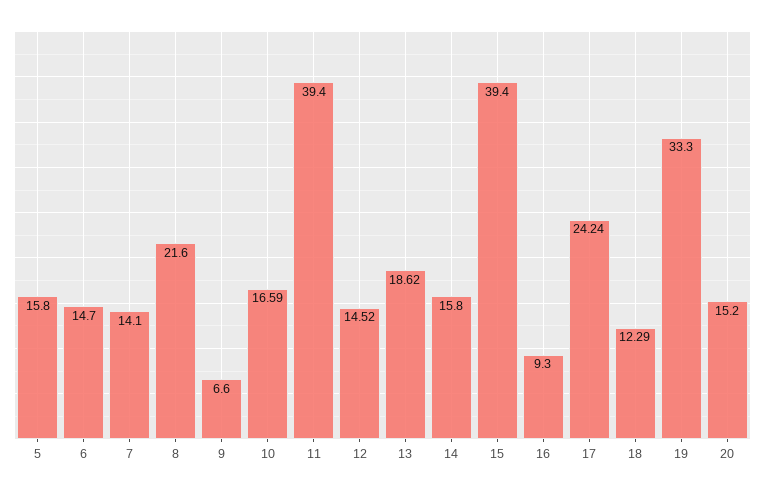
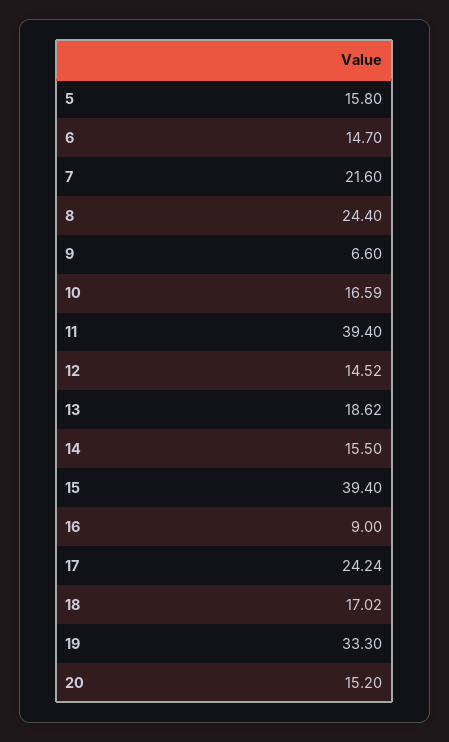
  {
    "5": 15.8,
    "6": 14.7,
-   "7": 14.1,
+   "7": 21.6,
-   "8": 21.6,
+   "8": 24.4,
    "9": 6.6,
    "10": 16.59,
    "11": 39.4,
    "12": 14.52,
    "13": 18.62,
-   "14": 15.8,
+   "14": 15.5,
    "15": 39.4,
-   "16": 9.3,
+   "16": 9,
    "17": 24.24,
-   "18": 12.29,
+   "18": 17.02,
    "19": 33.3,
    "20": 15.2
  }

